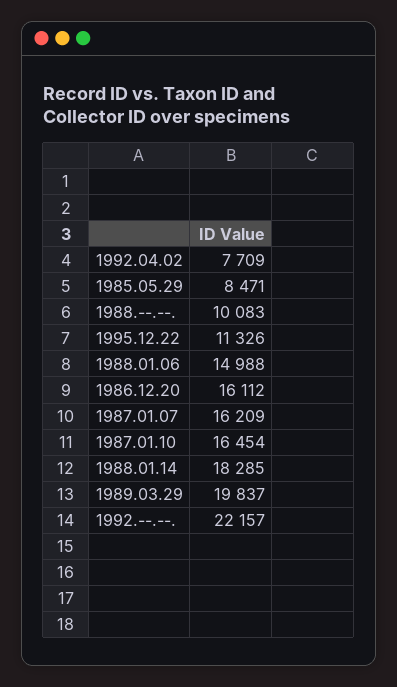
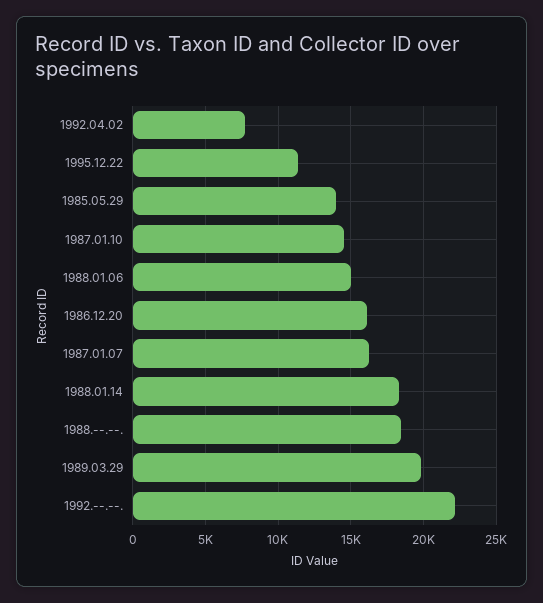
  {
    "1992.04.02": 7709,
-   "1985.05.29": 8471,
+   "1985.05.29": 14000,
-   "1988.--.--.": 10083,
+   "1988.--.--.": 18500,
    "1995.12.22": 11326,
    "1988.01.06": 14988,
    "1986.12.20": 16112,
    "1987.01.07": 16209,
-   "1987.01.10": 16454,
+   "1987.01.10": 14500,
    "1988.01.14": 18285,
    "1989.03.29": 19837,
    "1992.--.--.": 22157
  }

